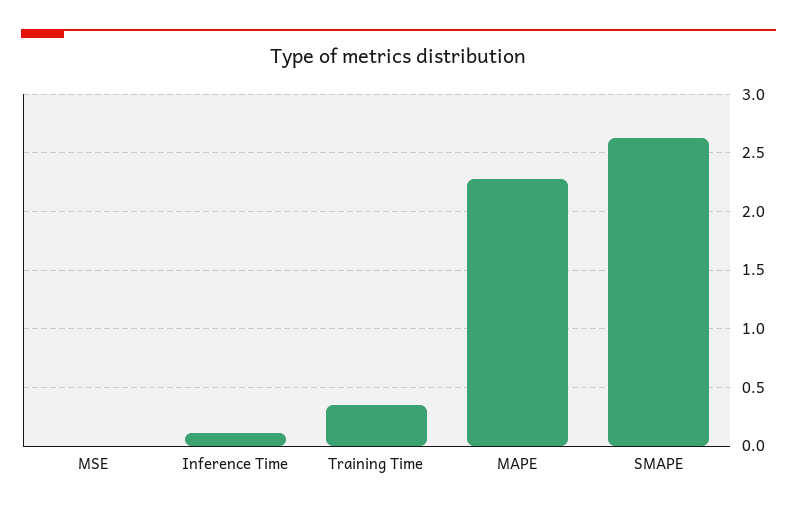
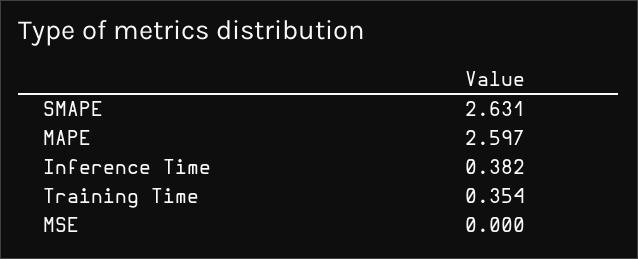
  {
    "MSE": 0,
-   "Inference Time": 0.1,
+   "Inference Time": 0.382,
    "Training Time": 0.354,
-   "MAPE": 2.3,
+   "MAPE": 2.597,
    "SMAPE": 2.631
  }

